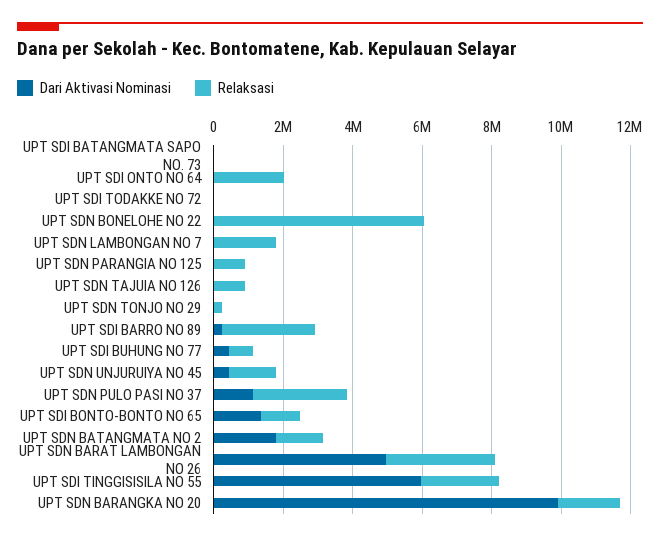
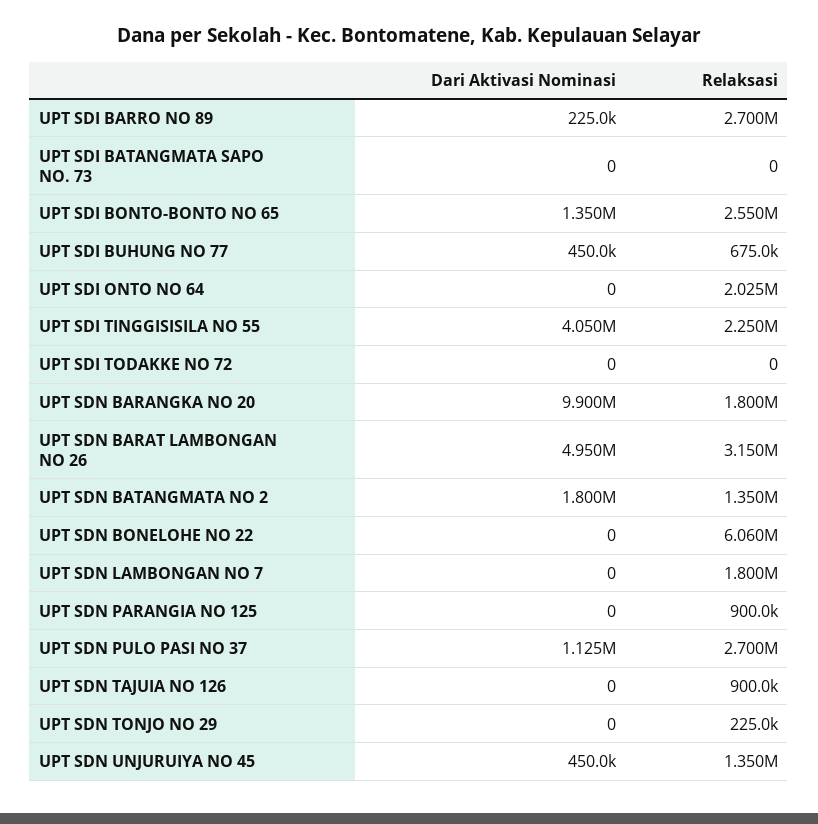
  {
    "Dari Aktivasi Nominasi": {
      "UPT SDI BATANGMATA SAPO NO. 73": 0,
      "UPT SDI ONTO NO 64": 0,
      "UPT SDI TODAKKE NO 72": 0,
      "UPT SDN BONELOHE NO 22": 0,
      "UPT SDN LAMBONGAN NO 7": 0,
      "UPT SDN PARANGIA NO 125": 0,
      "UPT SDN TAJUIA NO 126": 0,
      "UPT SDN TONJO NO 29": 0,
      "UPT SDI BARRO NO 89": 225000,
      "UPT SDI BUHUNG NO 77": 450000,
      "UPT SDN UNJURUIYA NO 45": 450000,
      "UPT SDN PULO PASI NO 37": 1125000,
      "UPT SDI BONTO-BONTO NO 65": 1350000,
      "UPT SDN BATANGMATA NO 2": 1800000,
      "UPT SDN BARAT LAMBONGAN NO 26": 4950000,
-     "UPT SDI TINGGISISILA NO 55": 6000000,
+     "UPT SDI TINGGISISILA NO 55": 4050000,
      "UPT SDN BARANGKA NO 20": 9900000
    },
    "Relaksasi": {
      "UPT SDI BATANGMATA SAPO NO. 73": 0,
      "UPT SDI ONTO NO 64": 2025000,
      "UPT SDI TODAKKE NO 72": 0,
      "UPT SDN BONELOHE NO 22": 6060000,
      "UPT SDN LAMBONGAN NO 7": 1800000,
      "UPT SDN PARANGIA NO 125": 900000,
      "UPT SDN TAJUIA NO 126": 900000,
      "UPT SDN TONJO NO 29": 225000,
      "UPT SDI BARRO NO 89": 2700000,
      "UPT SDI BUHUNG NO 77": 675000,
      "UPT SDN UNJURUIYA NO 45": 1350000,
      "UPT SDN PULO PASI NO 37": 2700000,
-     "UPT SDI BONTO-BONTO NO 65": 1000000,
+     "UPT SDI BONTO-BONTO NO 65": 2550000,
      "UPT SDN BATANGMATA NO 2": 1350000,
      "UPT SDN BARAT LAMBONGAN NO 26": 3150000,
      "UPT SDI TINGGISISILA NO 55": 2250000,
      "UPT SDN BARANGKA NO 20": 1800000
    }
  }

